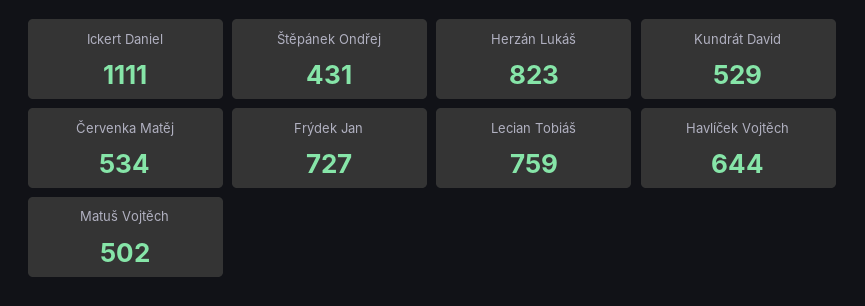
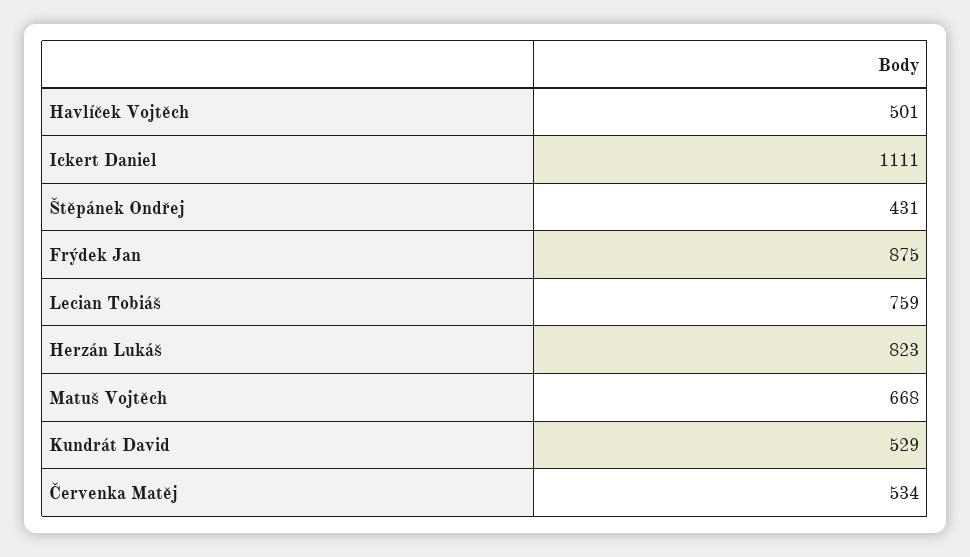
  {
    "Ickert Daniel": 1111,
    "Štěpánek Ondřej": 431,
    "Herzán Lukáš": 823,
    "Kundrát David": 529,
    "Červenka Matěj": 534,
-   "Frýdek Jan": 727,
+   "Frýdek Jan": 875,
    "Lecian Tobiáš": 759,
-   "Havlíček Vojtěch": 644,
+   "Havlíček Vojtěch": 501,
-   "Matuš Vojtěch": 502
+   "Matuš Vojtěch": 668
  }

